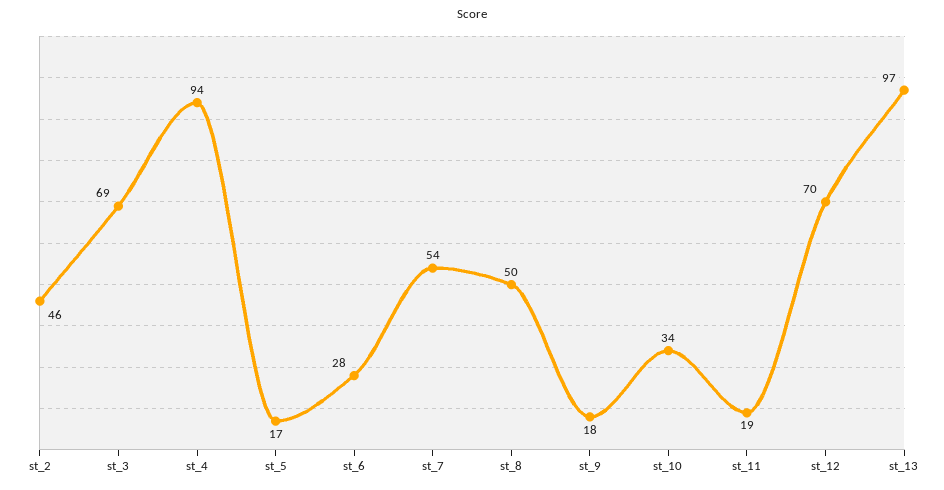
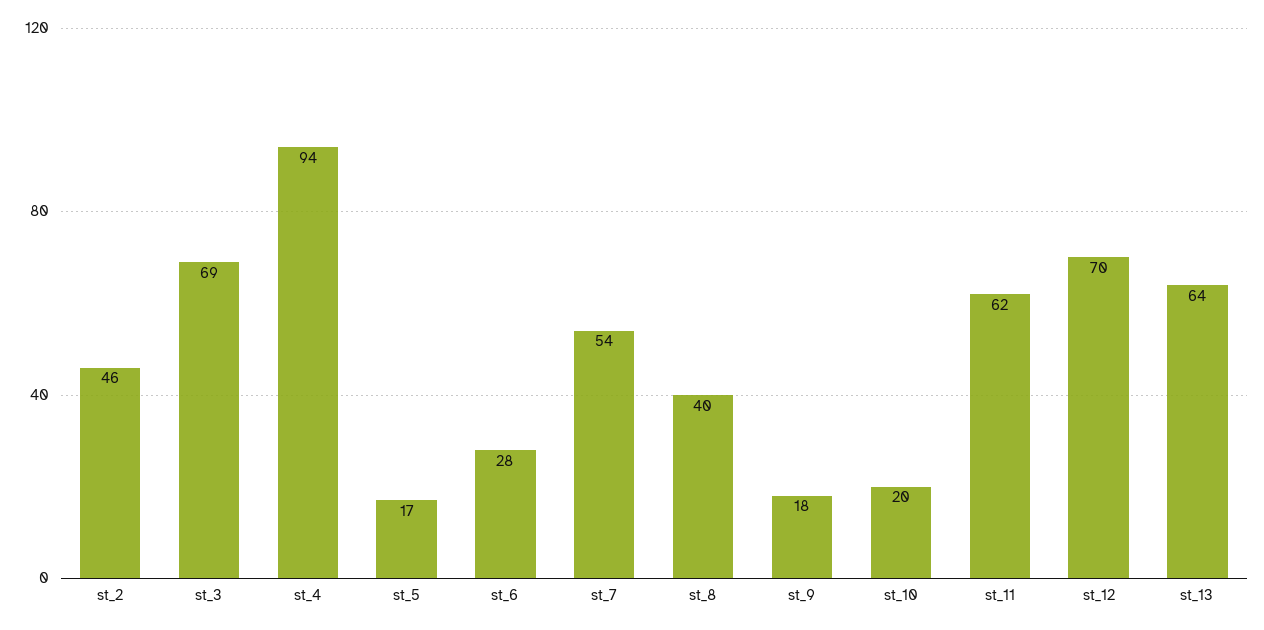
  {
    "st_2": 46,
    "st_3": 69,
    "st_4": 94,
    "st_5": 17,
    "st_6": 28,
    "st_7": 54,
-   "st_8": 50,
+   "st_8": 40,
    "st_9": 18,
-   "st_10": 34,
+   "st_10": 20,
-   "st_11": 19,
+   "st_11": 62,
    "st_12": 70,
-   "st_13": 97
+   "st_13": 64
  }

